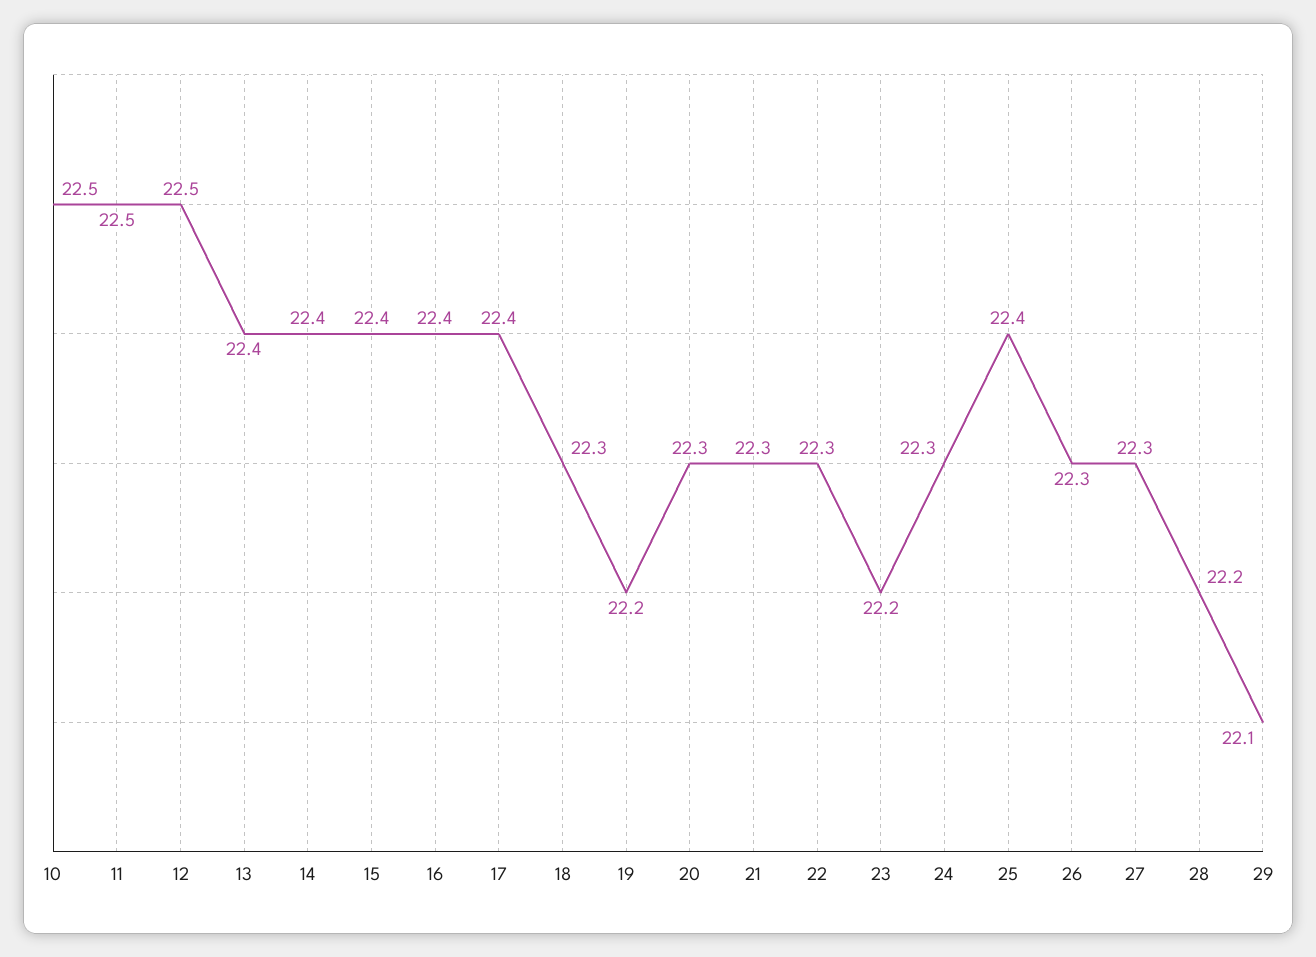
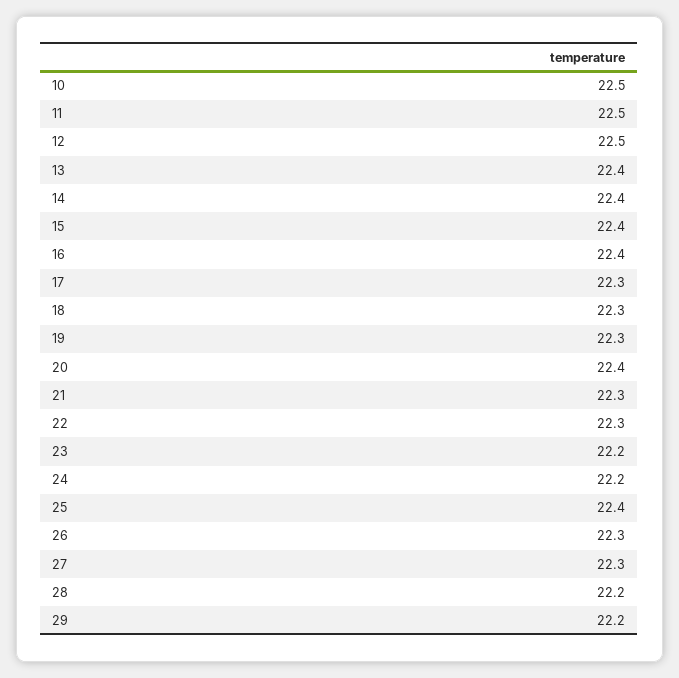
  {
    "10": 22.5,
    "11": 22.5,
    "12": 22.5,
    "13": 22.4,
    "14": 22.4,
    "15": 22.4,
    "16": 22.4,
-   "17": 22.4,
+   "17": 22.3,
    "18": 22.3,
-   "19": 22.2,
+   "19": 22.3,
-   "20": 22.3,
+   "20": 22.4,
    "21": 22.3,
    "22": 22.3,
    "23": 22.2,
-   "24": 22.3,
+   "24": 22.2,
    "25": 22.4,
    "26": 22.3,
    "27": 22.3,
    "28": 22.2,
-   "29": 22.1
+   "29": 22.2
  }

